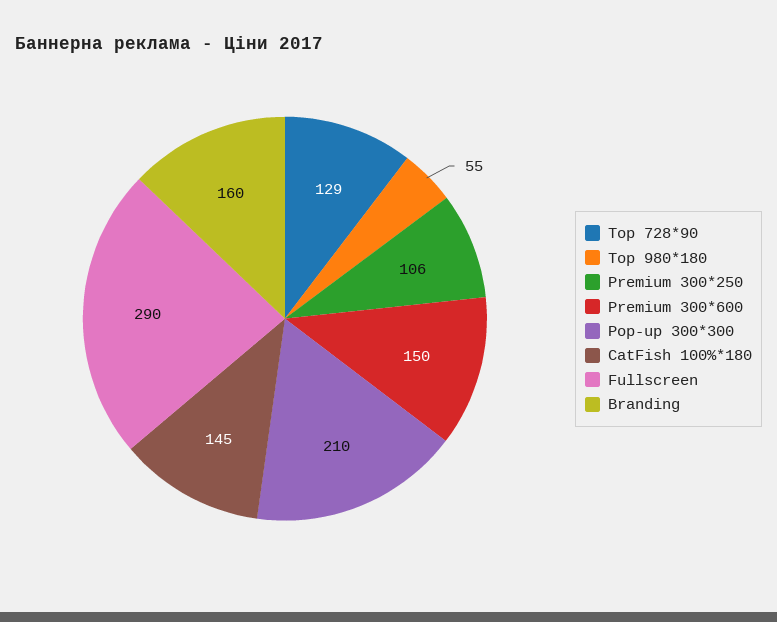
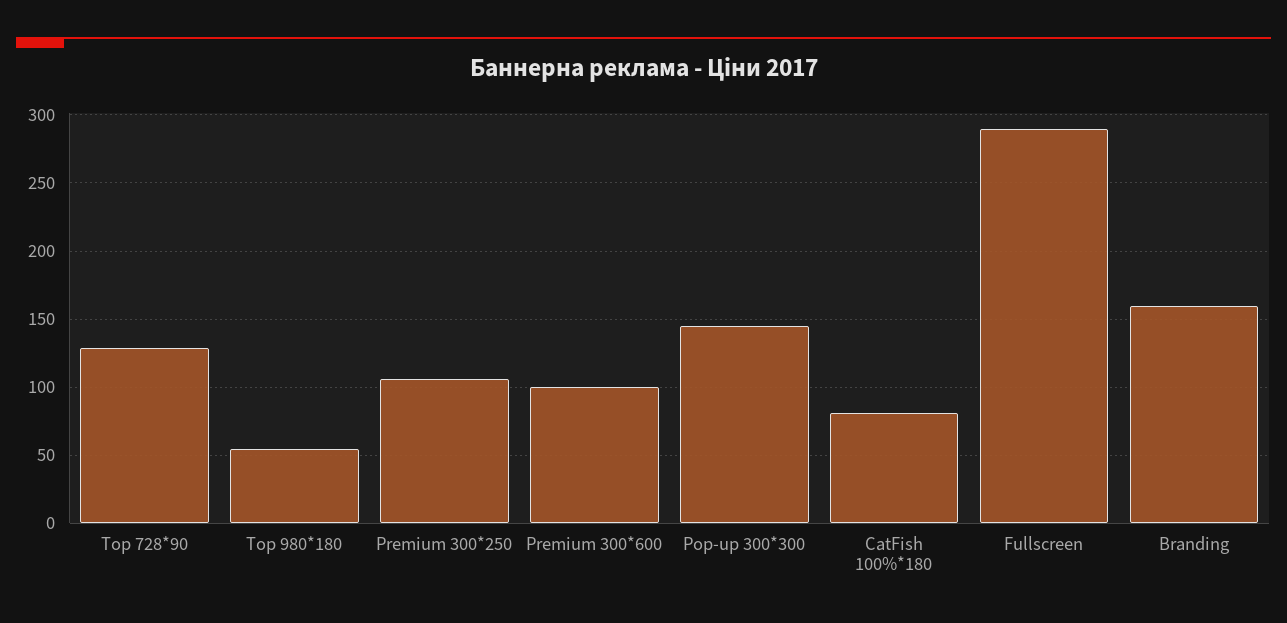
  {
    "Top 728*90": 129,
    "Top 980*180": 55,
    "Premium 300*250": 106,
-   "Premium 300*600": 150,
+   "Premium 300*600": 100,
-   "Pop-up 300*300": 210,
+   "Pop-up 300*300": 145,
-   "CatFish 100%*180": 145,
+   "CatFish 100%*180": 80,
    "Fullscreen": 290,
    "Branding": 160
  }

